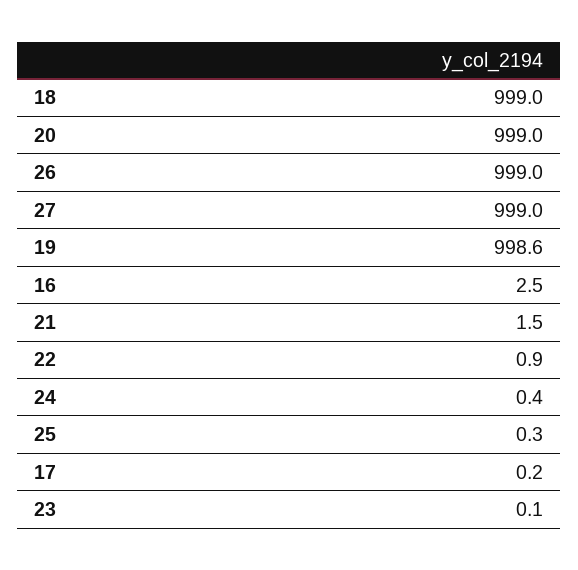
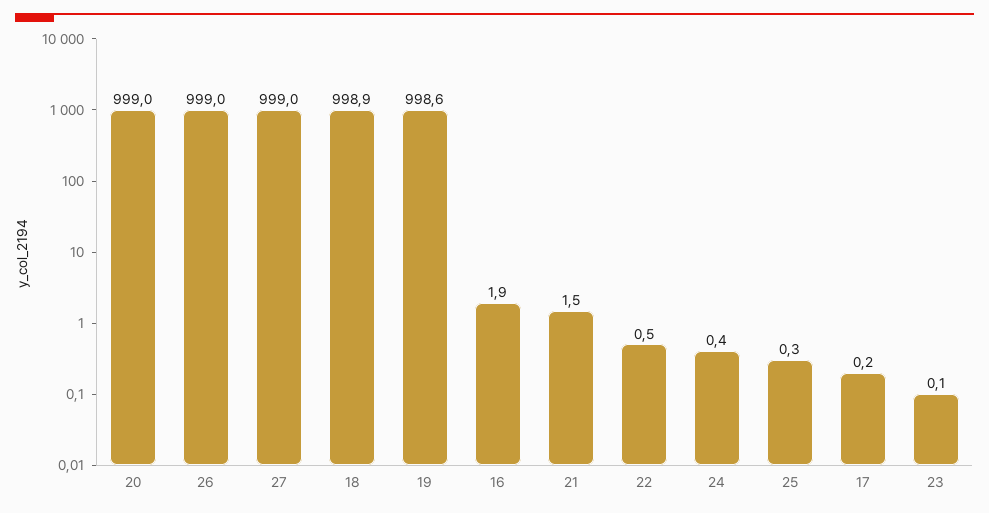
  {
-   "18": 999,
+   "18": 998.9,
    "20": 999,
    "26": 999,
    "27": 999,
    "19": 998.6,
-   "16": 2.5,
+   "16": 1.9,
    "21": 1.5,
-   "22": 0.9,
+   "22": 0.5,
    "24": 0.4,
    "25": 0.3,
    "17": 0.2,
    "23": 0.1
  }

